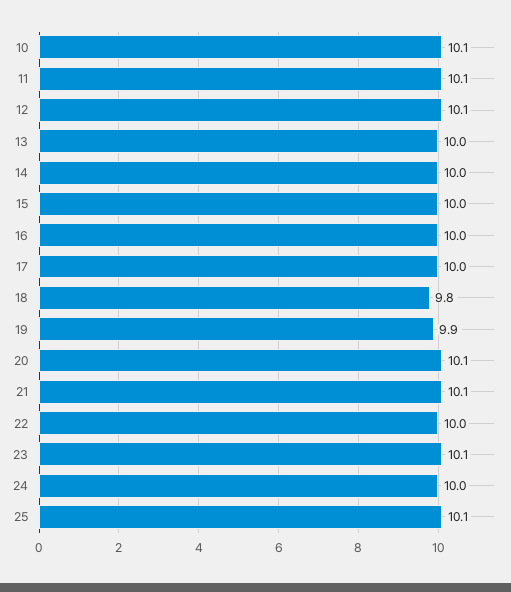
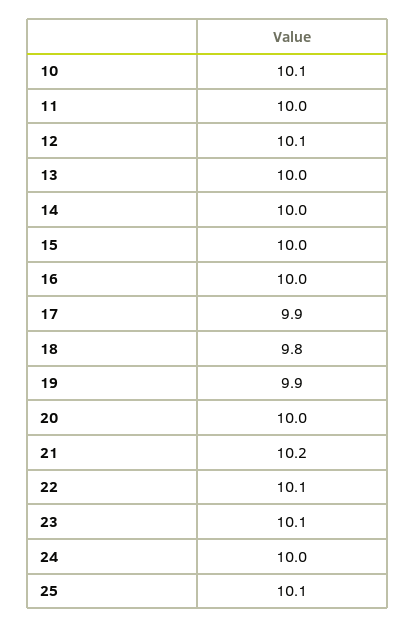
  {
    "10": 10.1,
-   "11": 10.1,
+   "11": 10,
    "12": 10.1,
    "13": 10,
    "14": 10,
    "15": 10,
    "16": 10,
-   "17": 10,
+   "17": 9.9,
    "18": 9.8,
    "19": 9.9,
-   "20": 10.1,
+   "20": 10,
-   "21": 10.1,
+   "21": 10.2,
-   "22": 10,
+   "22": 10.1,
    "23": 10.1,
    "24": 10,
    "25": 10.1
  }

